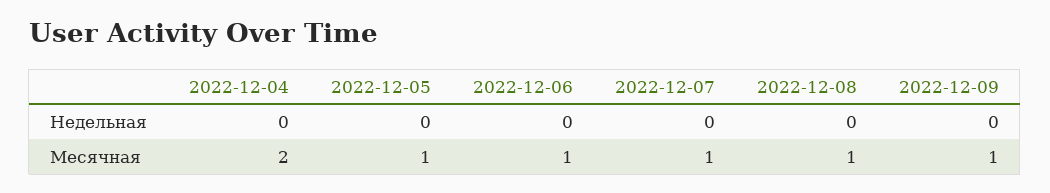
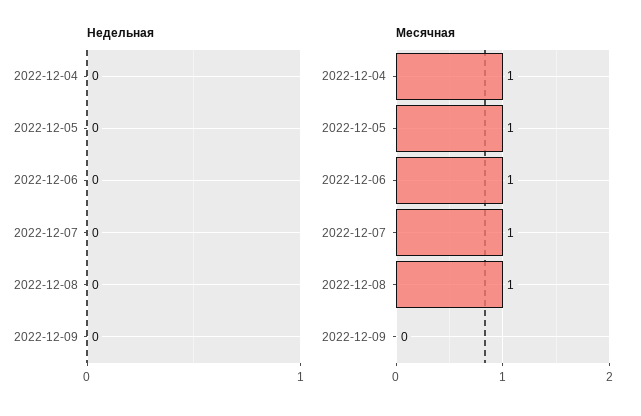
  {
    "Недельная": {
      "2022-12-04": 0,
      "2022-12-05": 0,
      "2022-12-06": 0,
      "2022-12-07": 0,
      "2022-12-08": 0,
      "2022-12-09": 0
    },
    "Месячная": {
-     "2022-12-04": 2,
+     "2022-12-04": 1,
      "2022-12-05": 1,
      "2022-12-06": 1,
      "2022-12-07": 1,
      "2022-12-08": 1,
-     "2022-12-09": 1
+     "2022-12-09": 0
    }
  }

